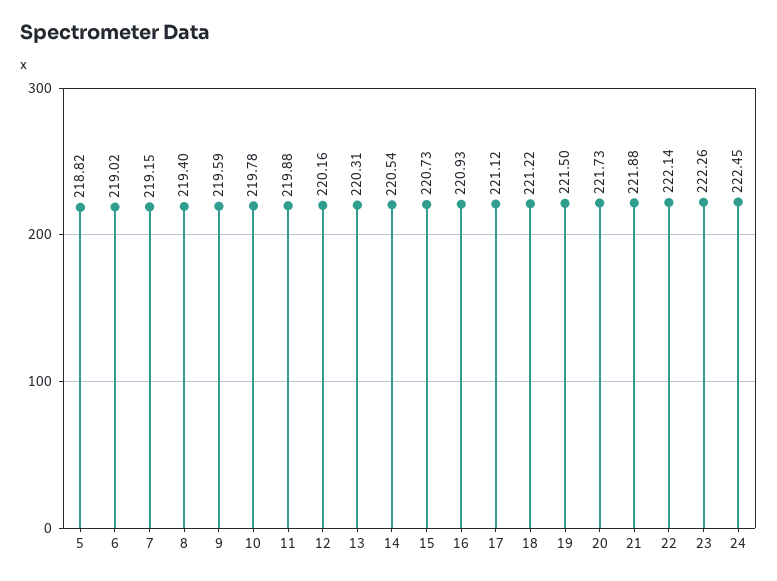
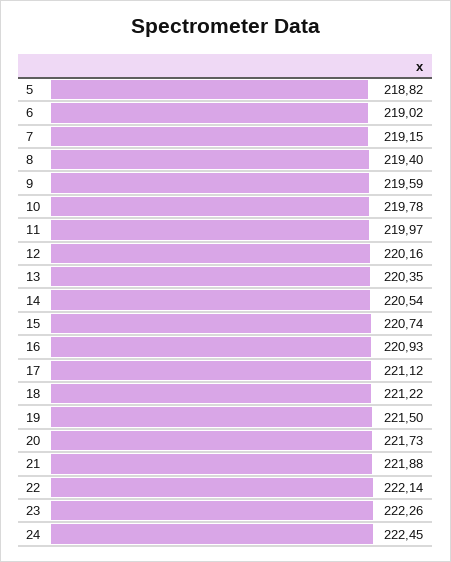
  {
    "5": 218.82,
    "6": 219.02,
    "7": 219.15,
    "8": 219.4,
    "9": 219.59,
    "10": 219.78,
-   "11": 219.88,
+   "11": 219.97,
    "12": 220.16,
-   "13": 220.31,
+   "13": 220.35,
    "14": 220.54,
-   "15": 220.73,
+   "15": 220.74,
    "16": 220.93,
    "17": 221.12,
    "18": 221.22,
    "19": 221.5,
    "20": 221.73,
    "21": 221.88,
    "22": 222.14,
    "23": 222.26,
    "24": 222.45
  }

